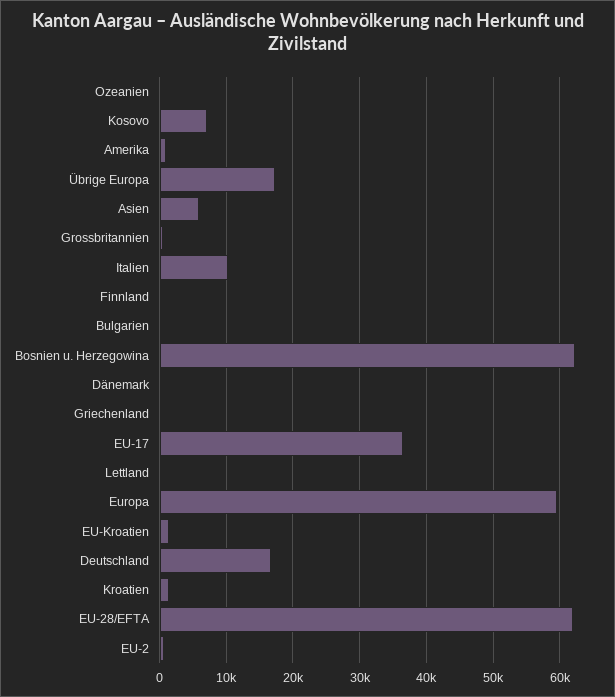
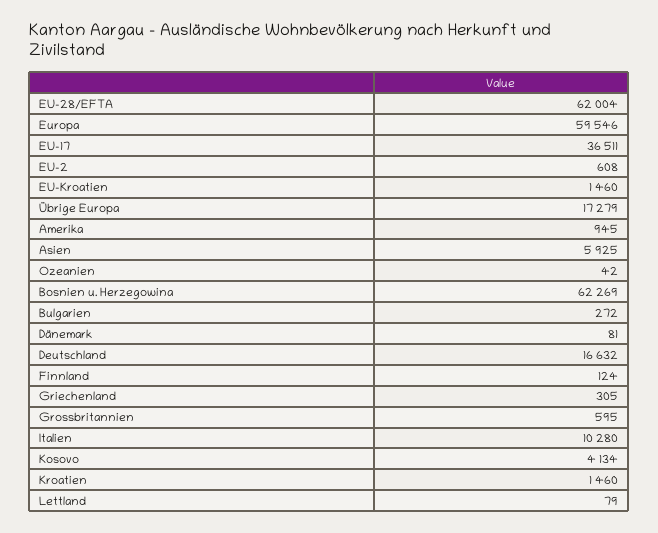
  {
    "Ozeanien": 42,
-   "Kosovo": 7000,
+   "Kosovo": 4134,
    "Amerika": 945,
    "Übrige Europa": 17279,
    "Asien": 5925,
    "Grossbritannien": 595,
    "Italien": 10280,
    "Finnland": 124,
    "Bulgarien": 272,
    "Bosnien u. Herzegowina": 62269,
    "Dänemark": 81,
    "Griechenland": 305,
    "EU-17": 36511,
    "Lettland": 79,
    "Europa": 59546,
    "EU-Kroatien": 1460,
    "Deutschland": 16632,
    "Kroatien": 1460,
    "EU-28/EFTA": 62004,
    "EU-2": 608
  }

